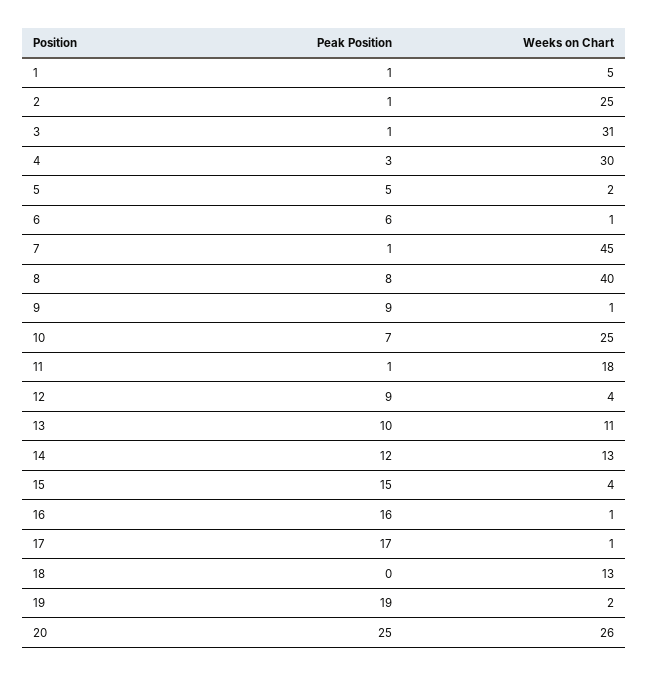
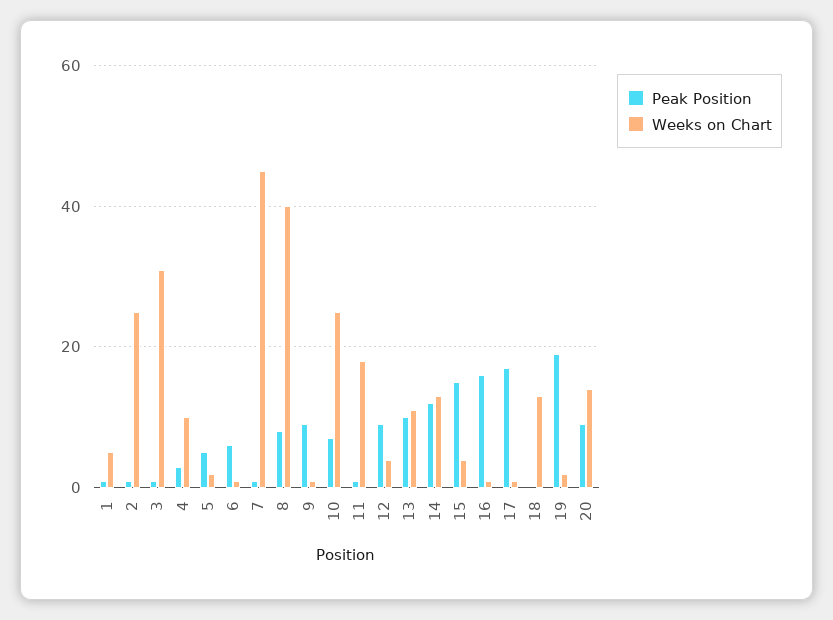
  {
    "Peak Position": {
      "1": 1,
      "2": 1,
      "3": 1,
      "4": 3,
      "5": 5,
      "6": 6,
      "7": 1,
      "8": 8,
      "9": 9,
      "10": 7,
      "11": 1,
      "12": 9,
      "13": 10,
      "14": 12,
      "15": 15,
      "16": 16,
      "17": 17,
      "18": 0,
      "19": 19,
-     "20": 25
+     "20": 10
    },
    "Weeks on Chart": {
      "1": 5,
      "2": 25,
      "3": 31,
-     "4": 30,
+     "4": 10,
      "5": 2,
      "6": 1,
      "7": 45,
      "8": 40,
      "9": 1,
      "10": 25,
      "11": 18,
      "12": 4,
      "13": 11,
      "14": 13,
      "15": 4,
      "16": 1,
      "17": 1,
      "18": 13,
      "19": 2,
-     "20": 26
+     "20": 15
    }
  }

